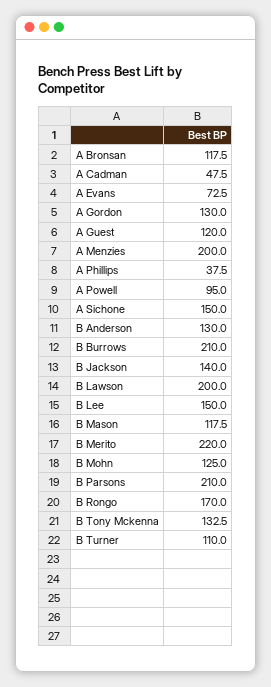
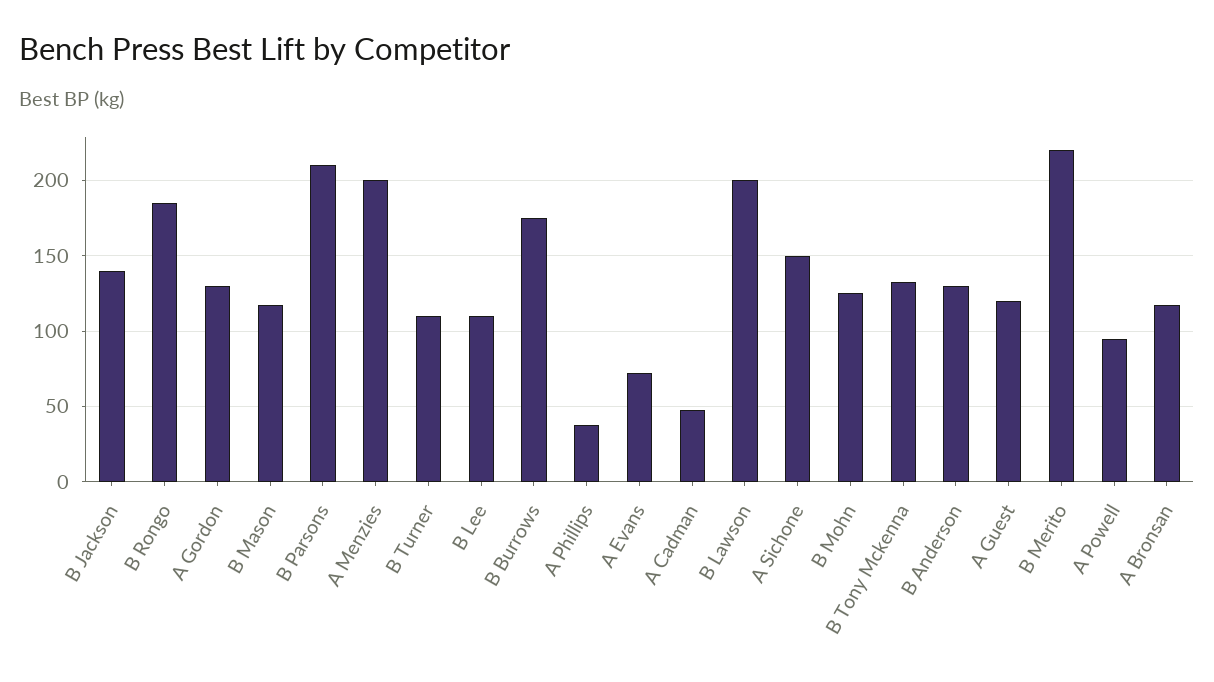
  {
    "A Bronsan": 117.5,
    "A Cadman": 47.5,
    "A Evans": 72.5,
    "A Gordon": 130,
    "A Guest": 120,
    "A Menzies": 200,
    "A Phillips": 37.5,
    "A Powell": 95,
    "A Sichone": 150,
    "B Anderson": 130,
-   "B Burrows": 210,
+   "B Burrows": 175,
    "B Jackson": 140,
    "B Lawson": 200,
-   "B Lee": 150,
+   "B Lee": 110,
    "B Mason": 117.5,
    "B Merito": 220,
    "B Mohn": 125,
    "B Parsons": 210,
-   "B Rongo": 170,
+   "B Rongo": 185,
    "B Tony Mckenna": 132.5,
    "B Turner": 110
  }

